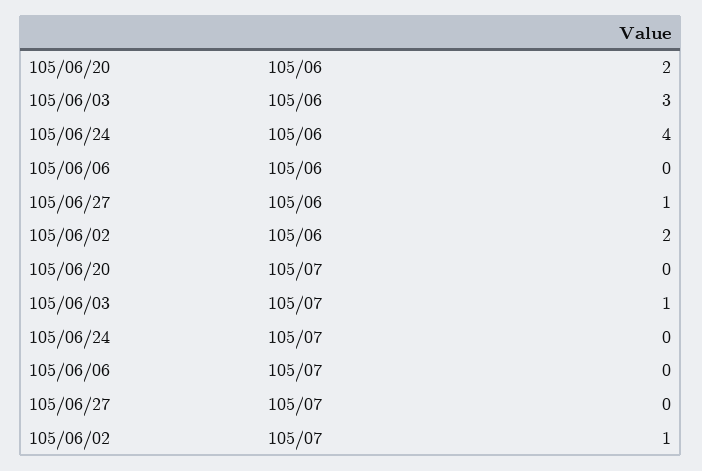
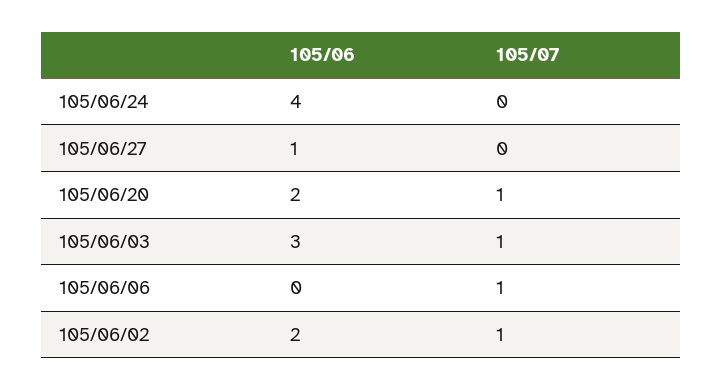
  {
    "105/06/20": {
      "105/06": 2,
-     "105/07": 0
+     "105/07": 1
    },
    "105/06/03": {
      "105/06": 3,
      "105/07": 1
    },
    "105/06/24": {
      "105/06": 4,
      "105/07": 0
    },
    "105/06/06": {
      "105/06": 0,
-     "105/07": 0
+     "105/07": 1
    },
    "105/06/27": {
      "105/06": 1,
      "105/07": 0
    },
    "105/06/02": {
      "105/06": 2,
      "105/07": 1
    }
  }

